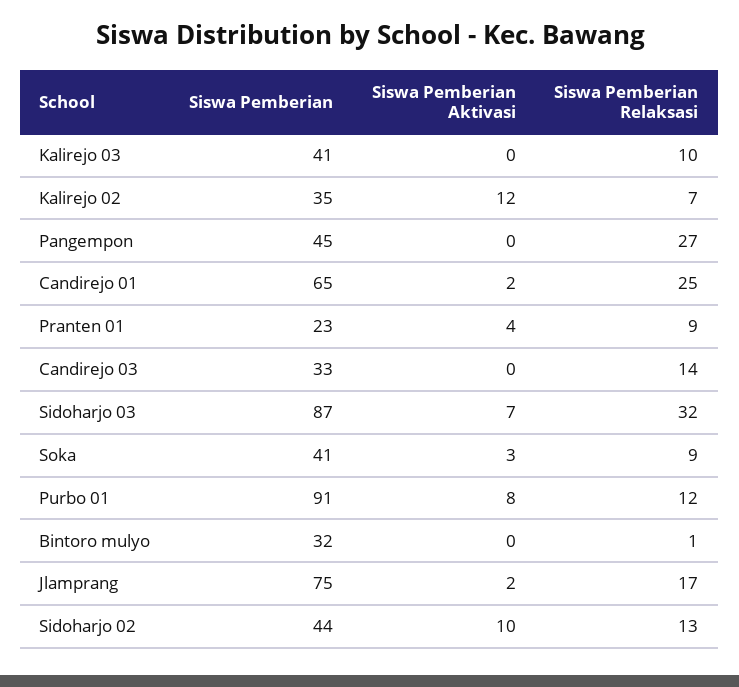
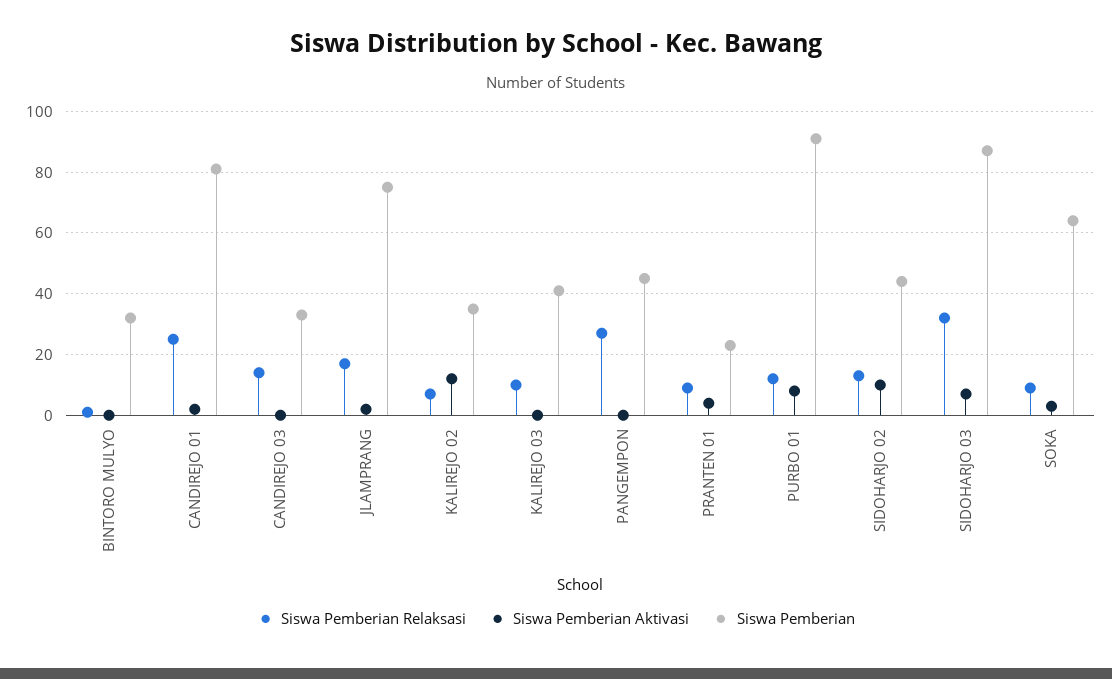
  {
    "Siswa Pemberian": {
      "Kalirejo 03": 41,
      "Kalirejo 02": 35,
      "Pangempon": 45,
-     "Candirejo 01": 65,
+     "Candirejo 01": 80,
      "Pranten 01": 23,
      "Candirejo 03": 33,
      "Sidoharjo 03": 87,
-     "Soka": 41,
+     "Soka": 65,
      "Purbo 01": 91,
      "Bintoro mulyo": 32,
      "Jlamprang": 75,
      "Sidoharjo 02": 44
    },
    "Siswa Pemberian Aktivasi": {
      "Kalirejo 03": 0,
      "Kalirejo 02": 12,
      "Pangempon": 0,
      "Candirejo 01": 2,
      "Pranten 01": 4,
      "Candirejo 03": 0,
      "Sidoharjo 03": 7,
      "Soka": 3,
      "Purbo 01": 8,
      "Bintoro mulyo": 0,
      "Jlamprang": 2,
      "Sidoharjo 02": 10
    },
    "Siswa Pemberian Relaksasi": {
      "Kalirejo 03": 10,
      "Kalirejo 02": 7,
      "Pangempon": 27,
      "Candirejo 01": 25,
      "Pranten 01": 9,
      "Candirejo 03": 14,
      "Sidoharjo 03": 32,
      "Soka": 9,
      "Purbo 01": 12,
      "Bintoro mulyo": 1,
      "Jlamprang": 17,
      "Sidoharjo 02": 13
    }
  }

